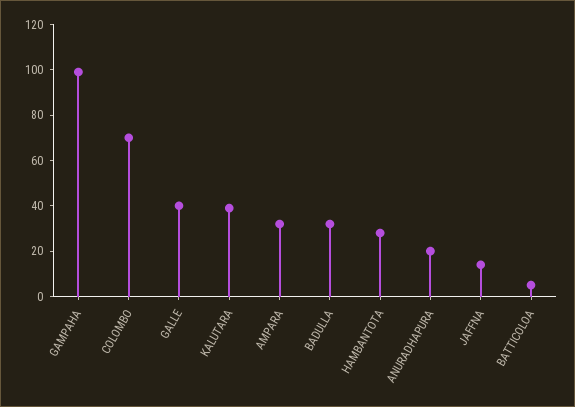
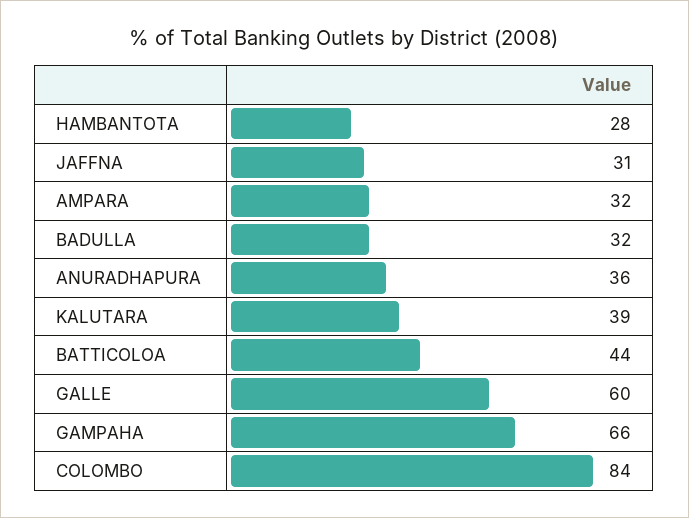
  {
-   "GAMPAHA": 100,
+   "GAMPAHA": 66,
-   "COLOMBO": 70,
+   "COLOMBO": 84,
-   "GALLE": 40,
+   "GALLE": 60,
    "KALUTARA": 39,
    "AMPARA": 32,
    "BADULLA": 32,
    "HAMBANTOTA": 28,
-   "ANURADHAPURA": 20,
+   "ANURADHAPURA": 36,
-   "JAFFNA": 15,
+   "JAFFNA": 31,
-   "BATTICOLOA": 5
+   "BATTICOLOA": 44
  }

